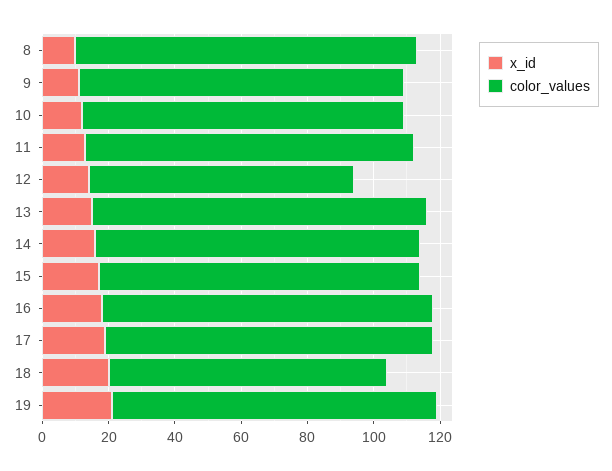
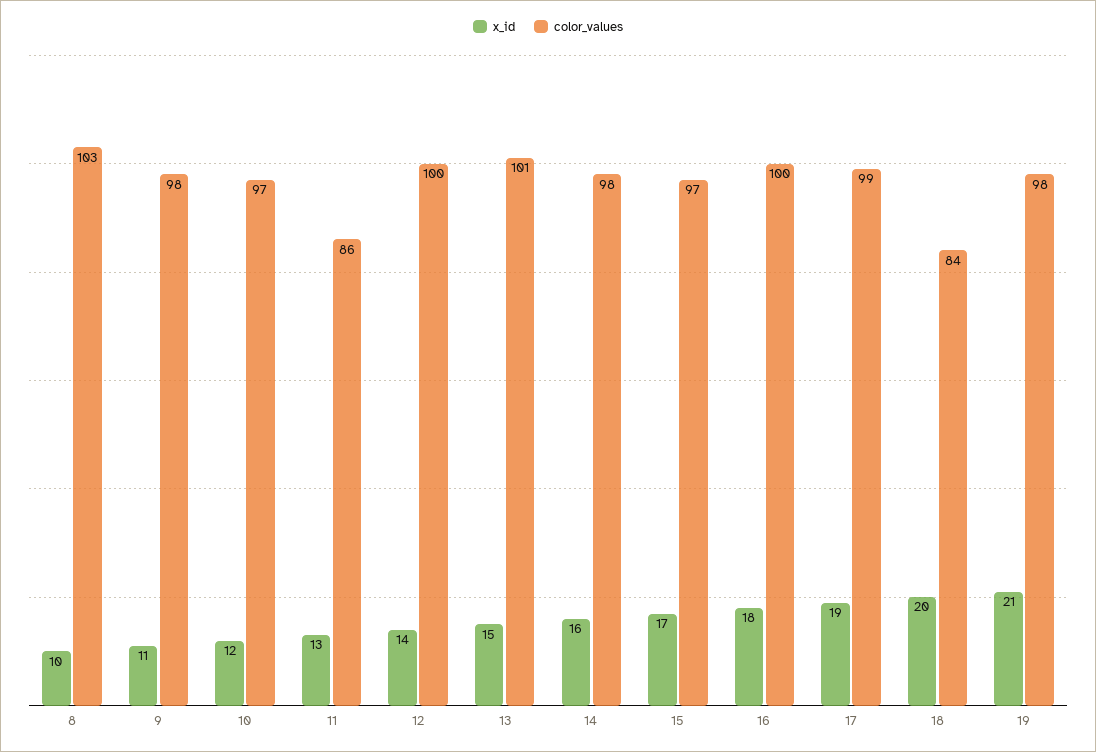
  {
    "x_id": {
      "8": 10,
      "9": 11,
      "10": 12,
      "11": 13,
      "12": 14,
      "13": 15,
      "14": 16,
      "15": 17,
      "16": 18,
      "17": 19,
      "18": 20,
      "19": 21
    },
    "color_values": {
      "8": 103,
      "9": 98,
      "10": 97,
-     "11": 100,
+     "11": 86,
-     "12": 80,
+     "12": 100,
      "13": 101,
      "14": 98,
      "15": 97,
      "16": 100,
      "17": 99,
      "18": 84,
      "19": 98
    }
  }

